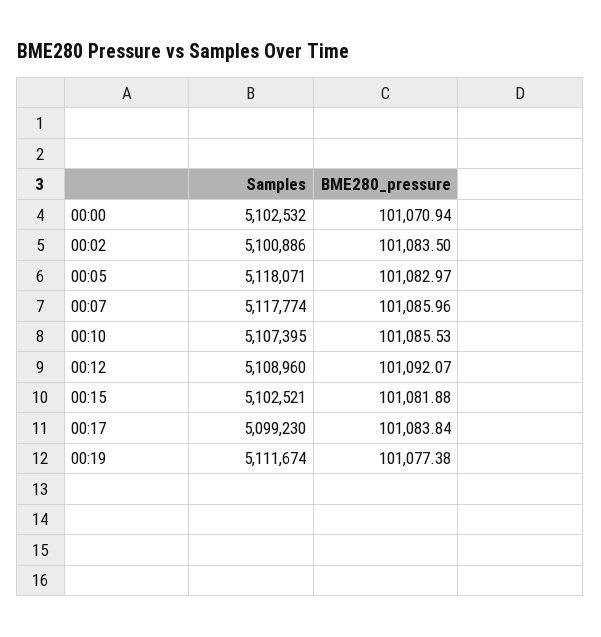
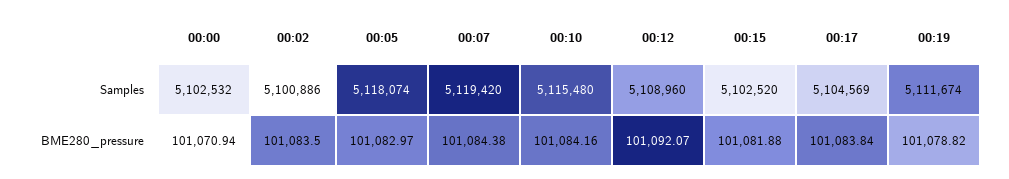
  {
    "Samples": {
      "00:00": 5102532,
      "00:02": 5100886,
-     "00:05": 5118071,
+     "00:05": 5118074,
-     "00:07": 5117774,
+     "00:07": 5119420,
-     "00:10": 5107395,
+     "00:10": 5115480,
      "00:12": 5108960,
-     "00:15": 5102521,
+     "00:15": 5102520,
-     "00:17": 5099230,
+     "00:17": 5104569,
      "00:19": 5111674
    },
    "BME280_pressure": {
      "00:00": 101070.94,
      "00:02": 101083.5,
      "00:05": 101082.97,
-     "00:07": 101085.96,
+     "00:07": 101084.38,
-     "00:10": 101085.53,
+     "00:10": 101084.16,
      "00:12": 101092.07,
      "00:15": 101081.88,
      "00:17": 101083.84,
-     "00:19": 101077.38
+     "00:19": 101078.82
    }
  }

